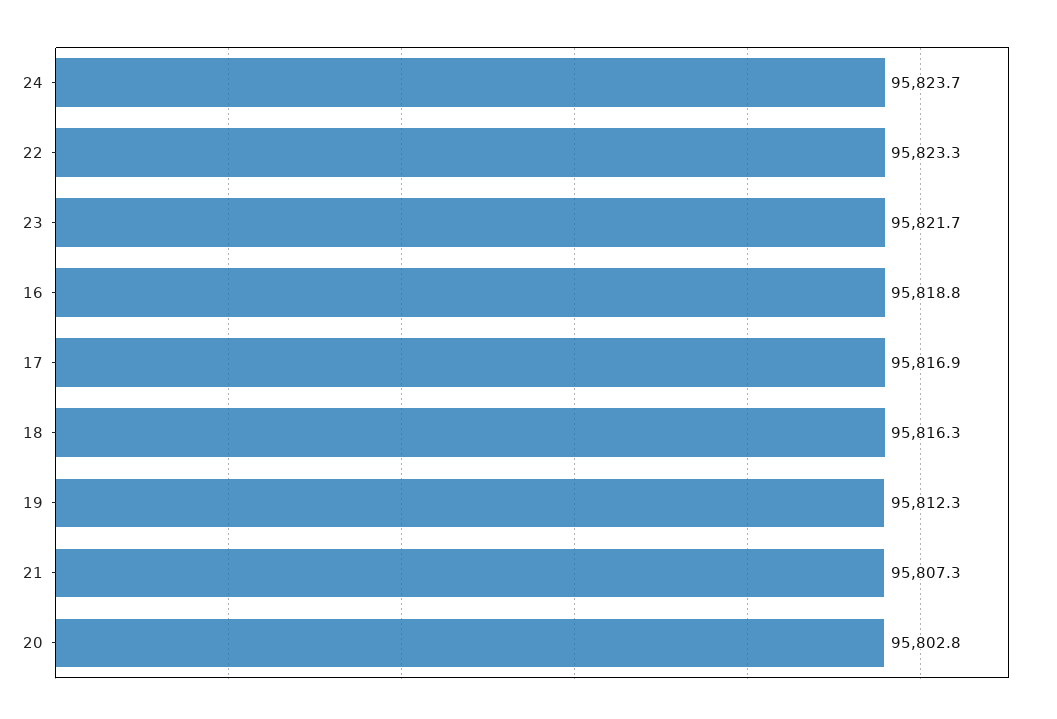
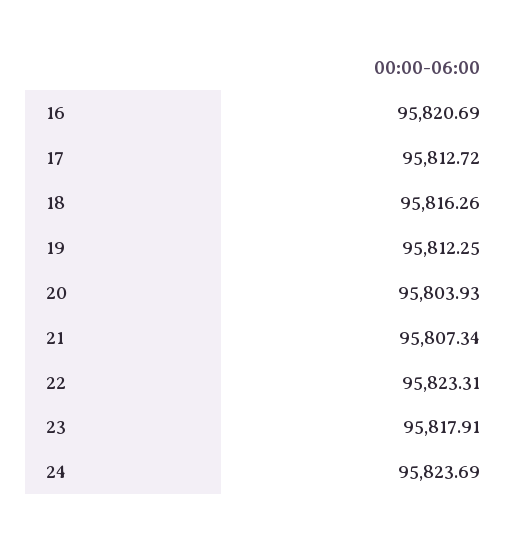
  {
    "24": 95823.69,
    "22": 95823.31,
-   "23": 95821.7,
+   "23": 95817.91,
-   "16": 95818.8,
+   "16": 95820.69,
-   "17": 95816.9,
+   "17": 95812.72,
    "18": 95816.26,
    "19": 95812.25,
    "21": 95807.34,
-   "20": 95802.8
+   "20": 95803.93
  }

